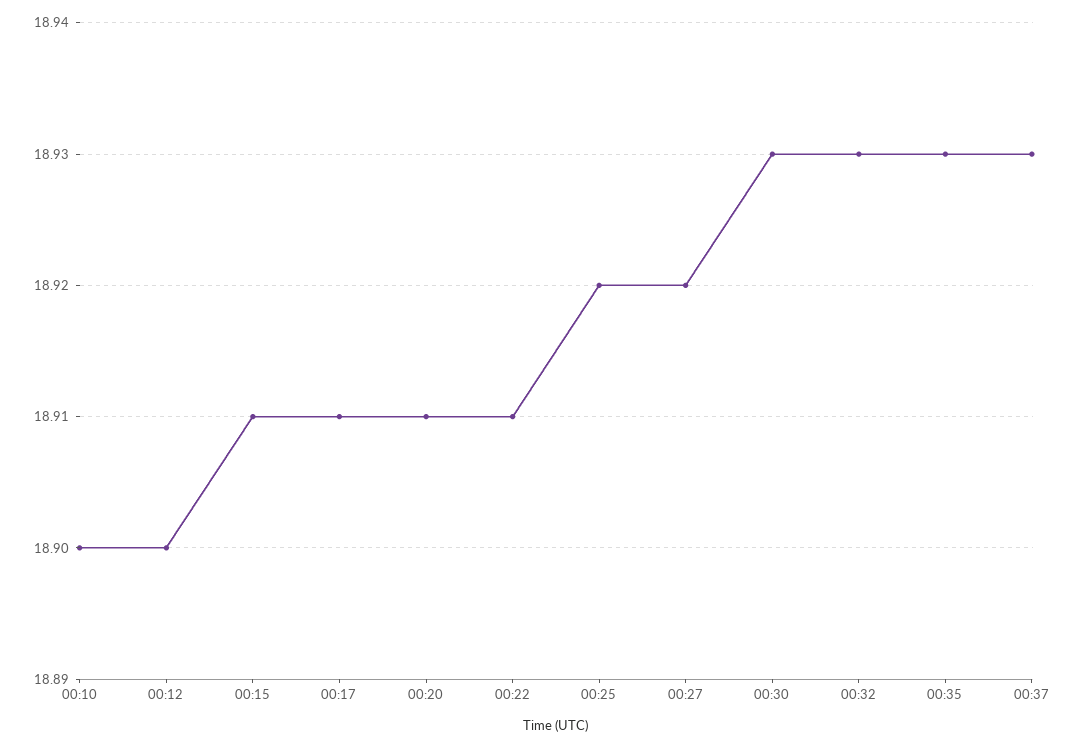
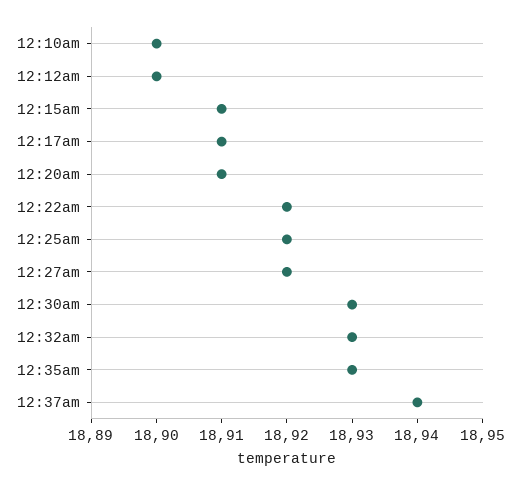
  {
    "00:10": 18.9,
    "00:12": 18.9,
    "00:15": 18.91,
    "00:17": 18.91,
    "00:20": 18.91,
-   "00:22": 18.91,
+   "00:22": 18.92,
    "00:25": 18.92,
    "00:27": 18.92,
    "00:30": 18.93,
    "00:32": 18.93,
    "00:35": 18.93,
-   "00:37": 18.93
+   "00:37": 18.94
  }

